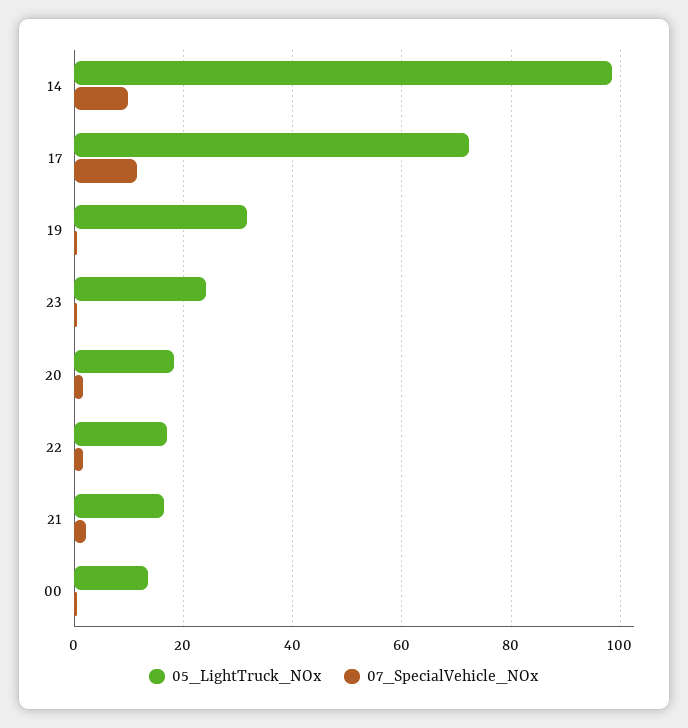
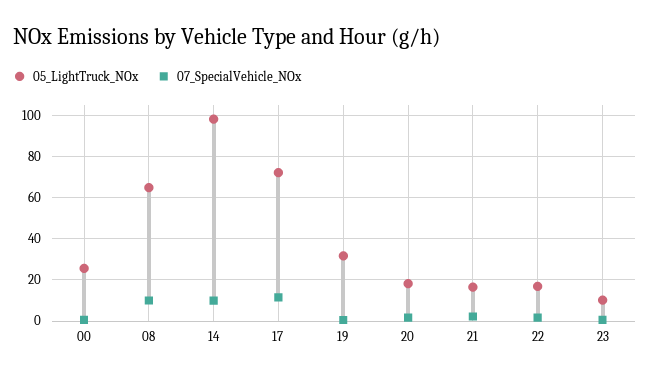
  {
    "05_LightTruck_NOx": {
      "14": 98,
      "17": 72,
      "19": 32,
-     "23": 24,
+     "23": 10,
      "20": 18,
      "22": 16,
      "21": 16,
-     "00": 14
+     "00": 25,
+     "08": 65
    },
    "07_SpecialVehicle_NOx": {
      "14": 10,
      "17": 12,
      "19": 0,
      "23": 0,
      "20": 2,
      "22": 2,
      "21": 2,
-     "00": 0
+     "00": 0,
+     "08": 10
    }
  }

